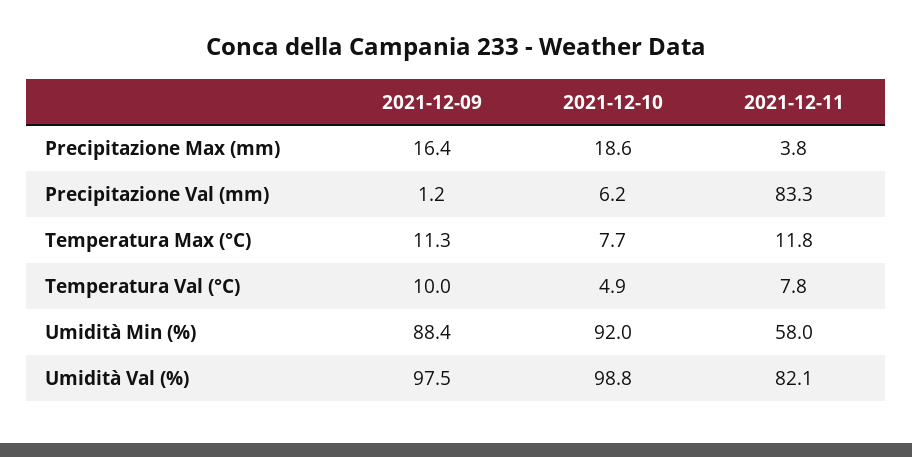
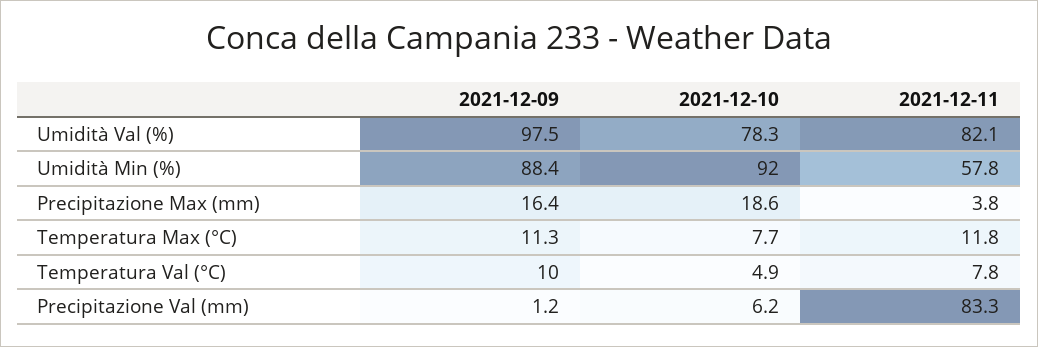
  {
    "2021-12-09": {
      "Precipitazione Max (mm)": 16.4,
      "Precipitazione Val (mm)": 1.2,
      "Temperatura Max (°C)": 11.3,
      "Temperatura Val (°C)": 10,
      "Umidità Min (%)": 88.4,
      "Umidità Val (%)": 97.5
    },
    "2021-12-10": {
      "Precipitazione Max (mm)": 18.6,
      "Precipitazione Val (mm)": 6.2,
      "Temperatura Max (°C)": 7.7,
      "Temperatura Val (°C)": 4.9,
      "Umidità Min (%)": 92,
-     "Umidità Val (%)": 98.8
+     "Umidità Val (%)": 78.3
    },
    "2021-12-11": {
      "Precipitazione Max (mm)": 3.8,
      "Precipitazione Val (mm)": 83.3,
      "Temperatura Max (°C)": 11.8,
      "Temperatura Val (°C)": 7.8,
-     "Umidità Min (%)": 58,
+     "Umidità Min (%)": 57.8,
      "Umidità Val (%)": 82.1
    }
  }

